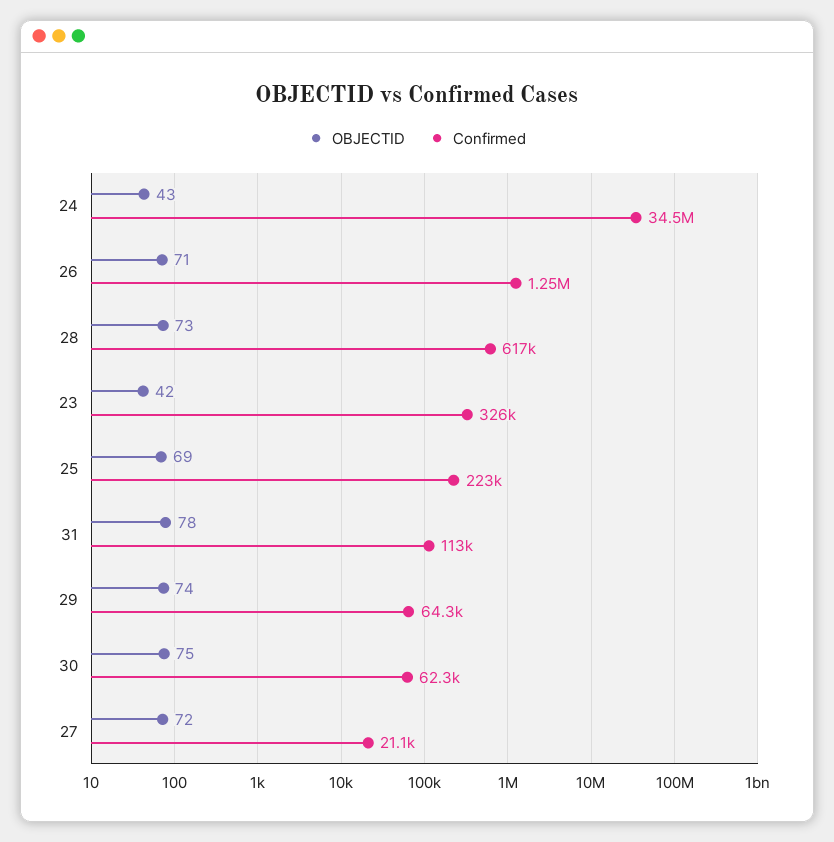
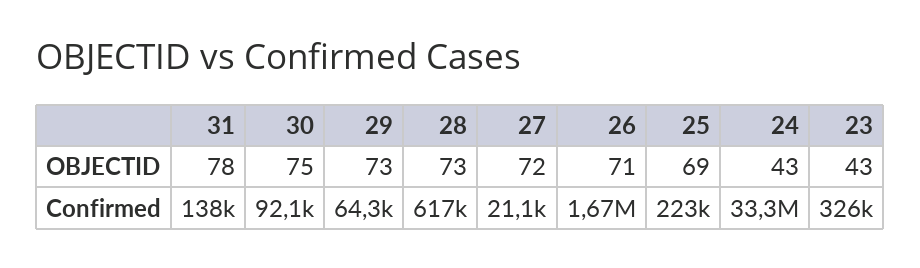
  {
    "OBJECTID": {
      "24": 43,
      "26": 71,
      "28": 73,
-     "23": 42,
+     "23": 43,
      "25": 69,
      "31": 78,
-     "29": 74,
+     "29": 73,
      "30": 75,
      "27": 72
    },
    "Confirmed": {
-     "24": 34500000,
+     "24": 33300000,
-     "26": 1250000,
+     "26": 1670000,
      "28": 617000,
      "23": 326000,
      "25": 223000,
-     "31": 113000,
+     "31": 138000,
      "29": 64300,
-     "30": 62300,
+     "30": 92100,
      "27": 21100
    }
  }

